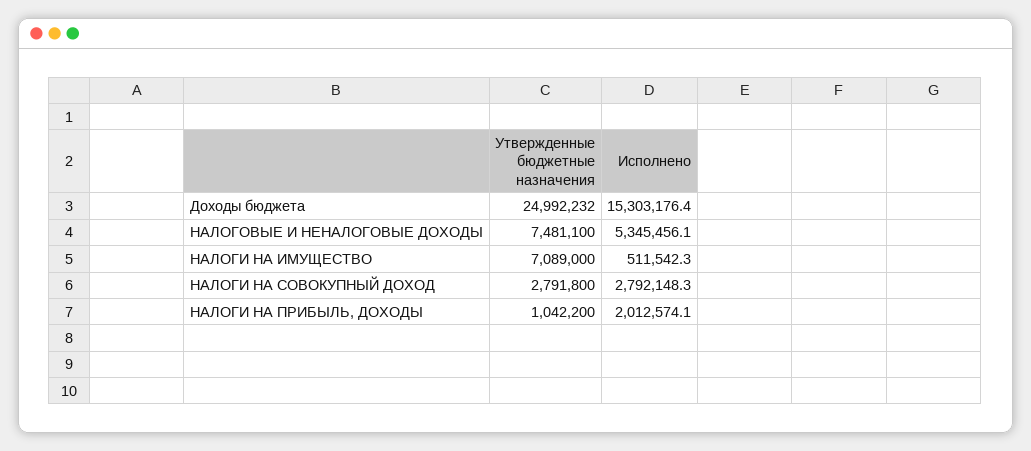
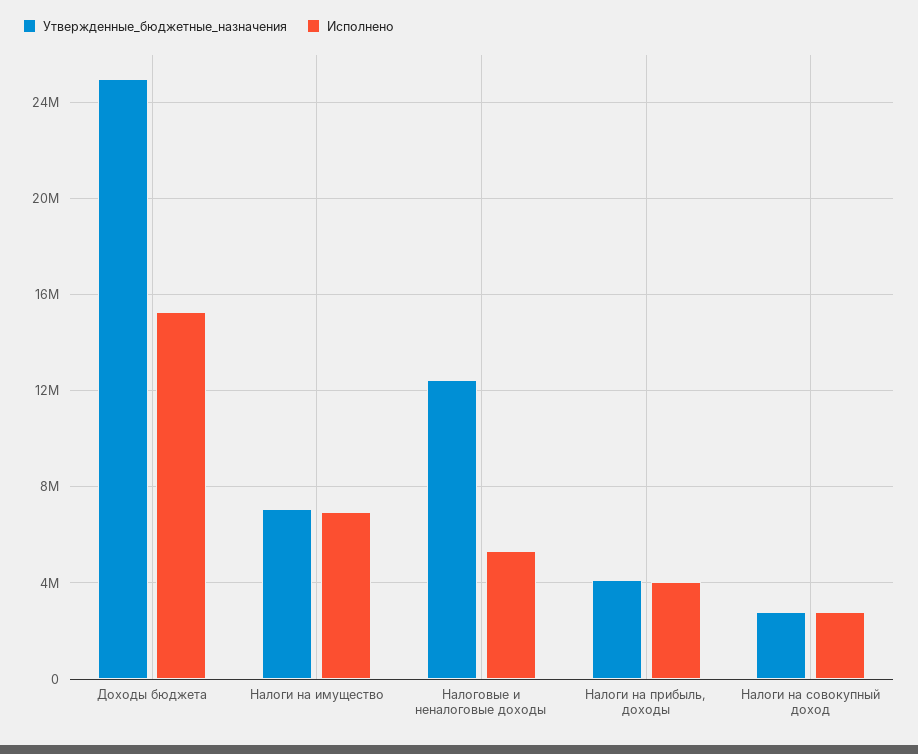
  {
    "Утвержденные бюджетные назначения": {
      "Доходы бюджета": 24992232,
-     "НАЛОГОВЫЕ И НЕНАЛОГОВЫЕ ДОХОДЫ": 7481100,
+     "НАЛОГОВЫЕ И НЕНАЛОГОВЫЕ ДОХОДЫ": 12500000,
      "НАЛОГИ НА ИМУЩЕСТВО": 7089000,
      "НАЛОГИ НА СОВОКУПНЫЙ ДОХОД": 2791800,
-     "НАЛОГИ НА ПРИБЫЛЬ, ДОХОДЫ": 1042200
+     "НАЛОГИ НА ПРИБЫЛЬ, ДОХОДЫ": 4000000
    },
    "Исполнено": {
      "Доходы бюджета": 15303176.4,
      "НАЛОГОВЫЕ И НЕНАЛОГОВЫЕ ДОХОДЫ": 5345456.1,
-     "НАЛОГИ НА ИМУЩЕСТВО": 511542.3,
+     "НАЛОГИ НА ИМУЩЕСТВО": 7000000,
      "НАЛОГИ НА СОВОКУПНЫЙ ДОХОД": 2792148.3,
-     "НАЛОГИ НА ПРИБЫЛЬ, ДОХОДЫ": 2012574.1
+     "НАЛОГИ НА ПРИБЫЛЬ, ДОХОДЫ": 4000000
    }
  }

